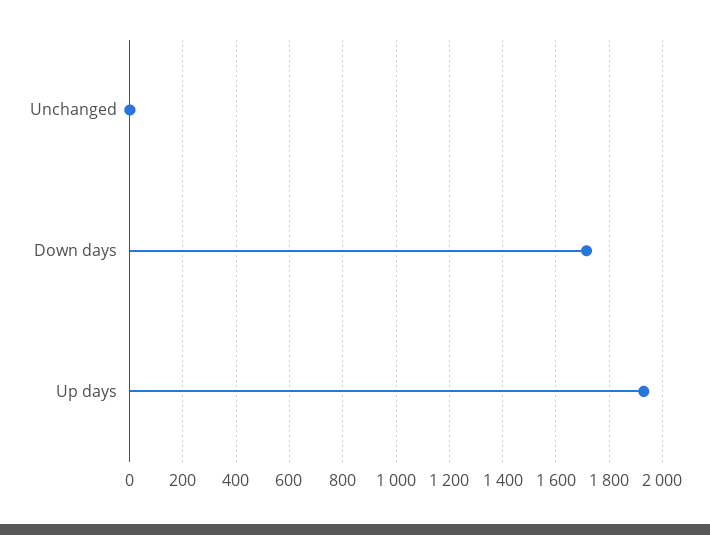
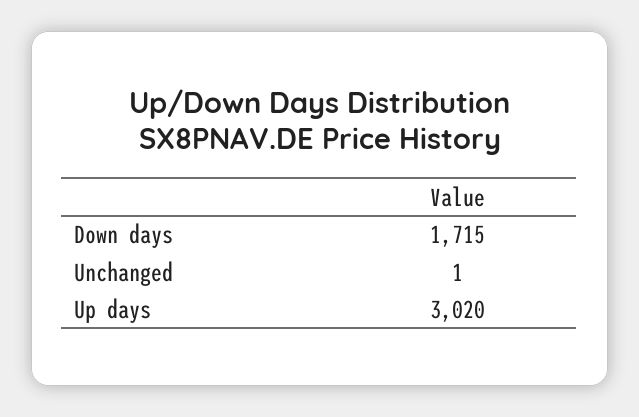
  {
    "Unchanged": 1,
    "Down days": 1715,
-   "Up days": 1925
+   "Up days": 3020
  }

